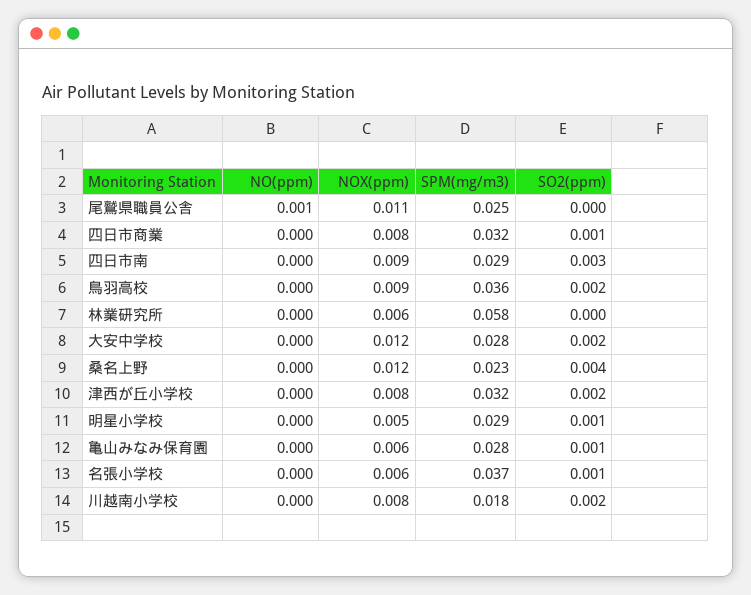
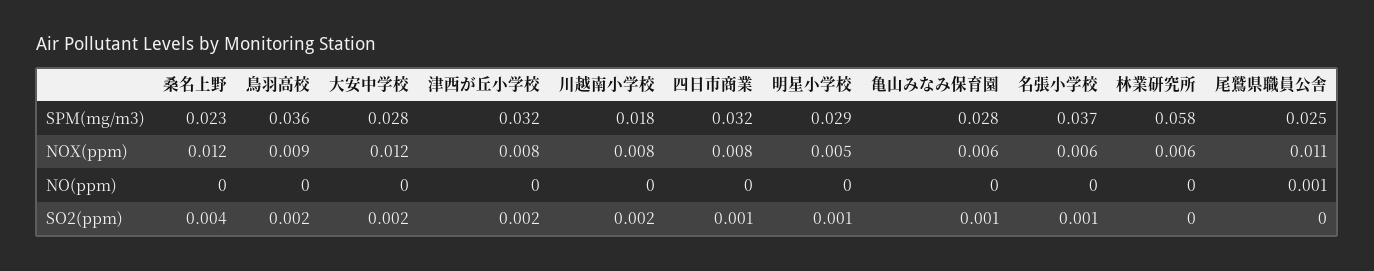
  {
    "NO(ppm)": {
      "尾鷲県職員公舎": 0.001,
      "四日市商業": 0,
-     "四日市南": 0,
      "鳥羽高校": 0,
      "林業研究所": 0,
      "大安中学校": 0,
      "桑名上野": 0,
      "津西が丘小学校": 0,
      "明星小学校": 0,
      "亀山みなみ保育園": 0,
      "名張小学校": 0,
      "川越南小学校": 0
    },
    "NOX(ppm)": {
      "尾鷲県職員公舎": 0.011,
      "四日市商業": 0.008,
-     "四日市南": 0.009,
      "鳥羽高校": 0.009,
      "林業研究所": 0.006,
      "大安中学校": 0.012,
      "桑名上野": 0.012,
      "津西が丘小学校": 0.008,
      "明星小学校": 0.005,
      "亀山みなみ保育園": 0.006,
      "名張小学校": 0.006,
      "川越南小学校": 0.008
    },
    "SPM(mg/m3)": {
      "尾鷲県職員公舎": 0.025,
      "四日市商業": 0.032,
-     "四日市南": 0.029,
      "鳥羽高校": 0.036,
      "林業研究所": 0.058,
      "大安中学校": 0.028,
      "桑名上野": 0.023,
      "津西が丘小学校": 0.032,
      "明星小学校": 0.029,
      "亀山みなみ保育園": 0.028,
      "名張小学校": 0.037,
      "川越南小学校": 0.018
    },
    "SO2(ppm)": {
      "尾鷲県職員公舎": 0,
      "四日市商業": 0.001,
-     "四日市南": 0.003,
      "鳥羽高校": 0.002,
      "林業研究所": 0,
      "大安中学校": 0.002,
      "桑名上野": 0.004,
      "津西が丘小学校": 0.002,
      "明星小学校": 0.001,
      "亀山みなみ保育園": 0.001,
      "名張小学校": 0.001,
      "川越南小学校": 0.002
    }
  }

